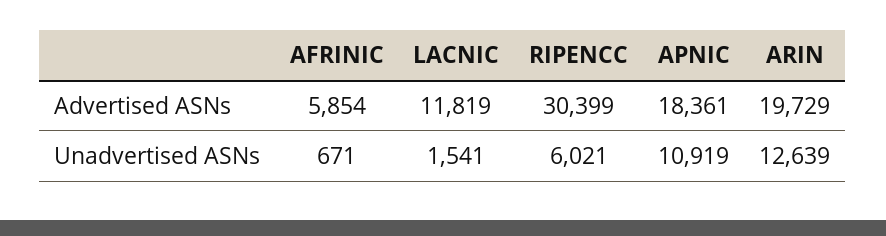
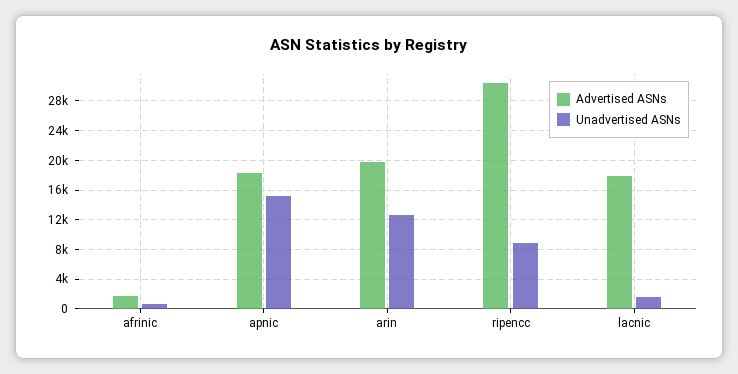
  {
    "Advertised ASNs": {
-     "AFRINIC": 5854,
+     "AFRINIC": 2000,
-     "LACNIC": 11819,
+     "LACNIC": 18000,
      "RIPENCC": 30399,
      "APNIC": 18361,
      "ARIN": 19729
    },
    "Unadvertised ASNs": {
      "AFRINIC": 671,
      "LACNIC": 1541,
-     "RIPENCC": 6021,
+     "RIPENCC": 9000,
-     "APNIC": 10919,
+     "APNIC": 15000,
      "ARIN": 12639
    }
  }

